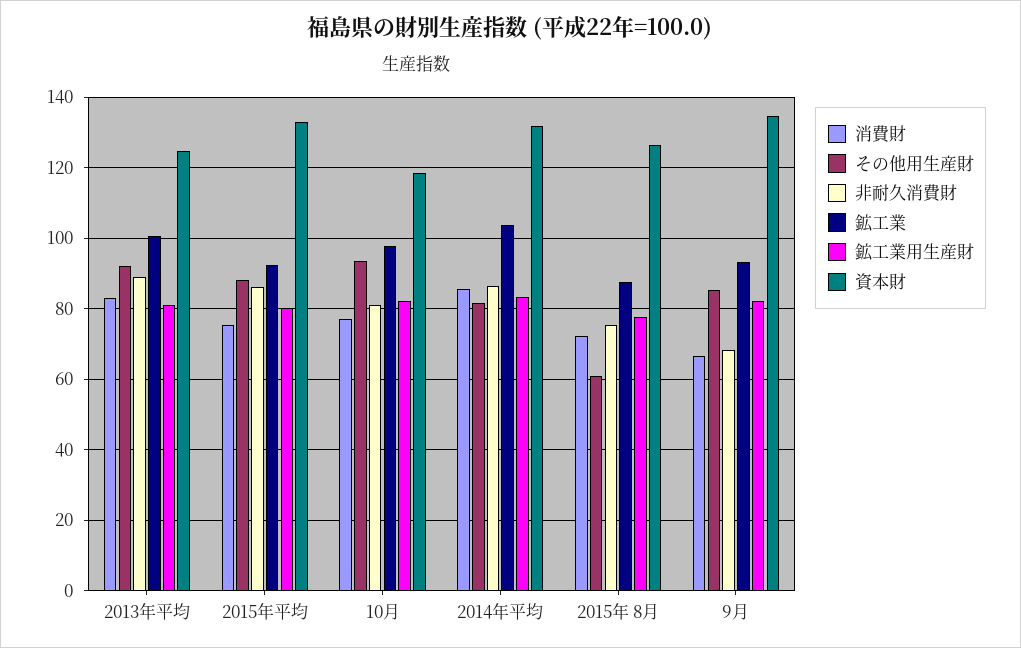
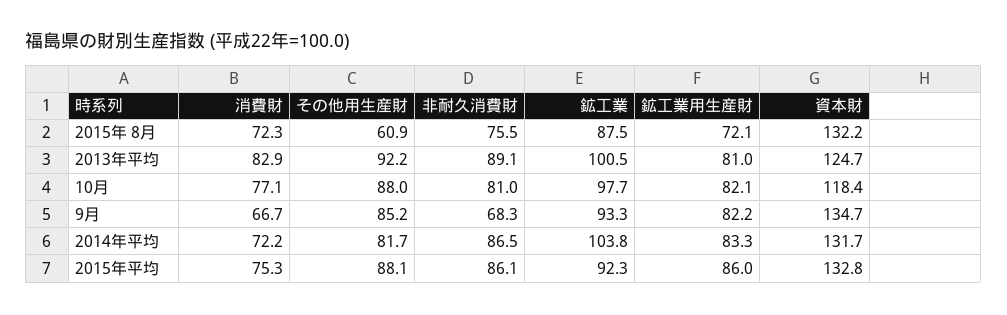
  {
    "消費財": {
      "2013年平均": 82.9,
      "2015年平均": 75.3,
      "10月": 77.1,
-     "2014年平均": 86,
+     "2014年平均": 72.2,
      "2015年 8月": 72.3,
      "9月": 66.7
    },
    "その他用生産財": {
      "2013年平均": 92.2,
      "2015年平均": 88.1,
-     "10月": 94,
+     "10月": 88,
      "2014年平均": 81.7,
      "2015年 8月": 60.9,
      "9月": 85.2
    },
    "非耐久消費財": {
      "2013年平均": 89.1,
      "2015年平均": 86.1,
      "10月": 81,
      "2014年平均": 86.5,
      "2015年 8月": 75.5,
      "9月": 68.3
    },
    "鉱工業": {
      "2013年平均": 100.5,
      "2015年平均": 92.3,
      "10月": 97.7,
      "2014年平均": 103.8,
      "2015年 8月": 87.5,
      "9月": 93.3
    },
    "鉱工業用生産財": {
      "2013年平均": 81,
-     "2015年平均": 80,
+     "2015年平均": 86,
      "10月": 82.1,
      "2014年平均": 83.3,
-     "2015年 8月": 78,
+     "2015年 8月": 72.1,
      "9月": 82.2
    },
    "資本財": {
      "2013年平均": 124.7,
      "2015年平均": 132.8,
      "10月": 118.4,
      "2014年平均": 131.7,
-     "2015年 8月": 126,
+     "2015年 8月": 132.2,
      "9月": 134.7
    }
  }

